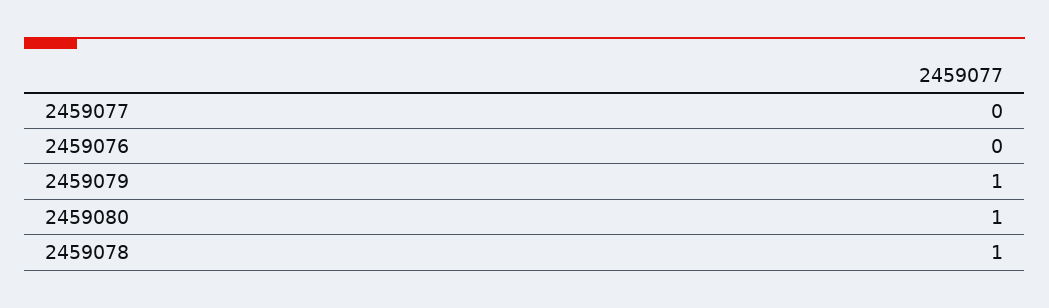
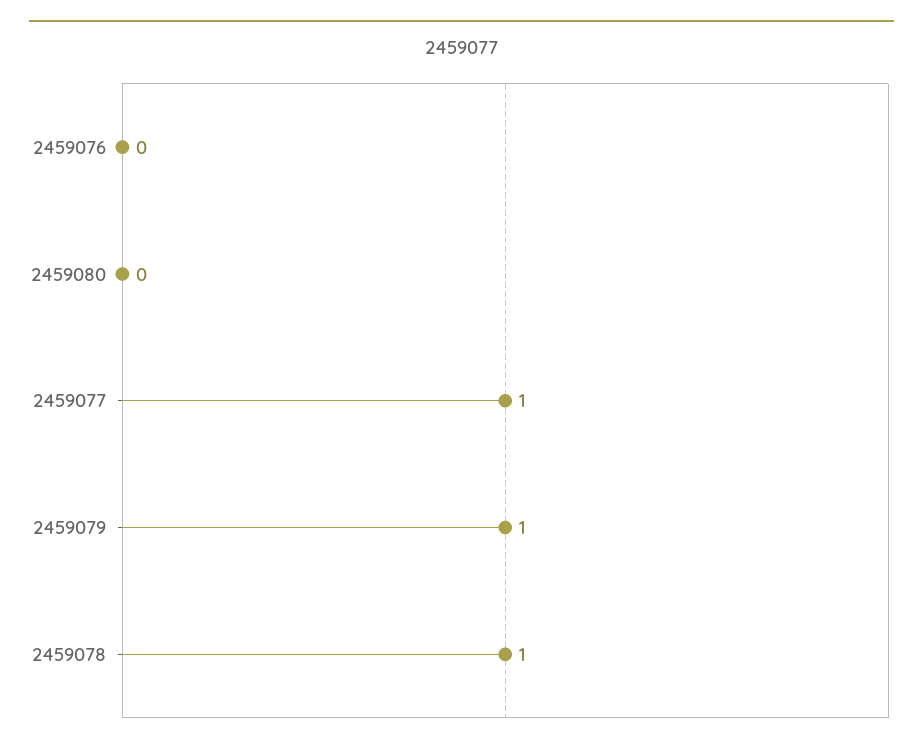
  {
-   "2459077": 0,
+   "2459077": 1,
    "2459076": 0,
    "2459079": 1,
-   "2459080": 1,
+   "2459080": 0,
    "2459078": 1
  }

